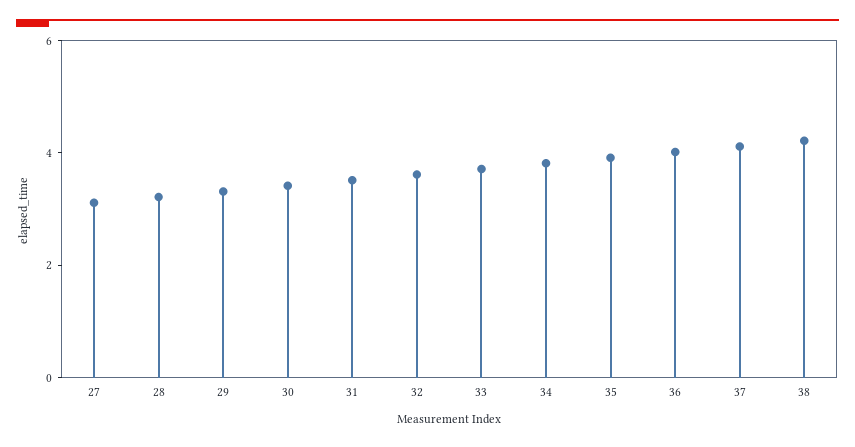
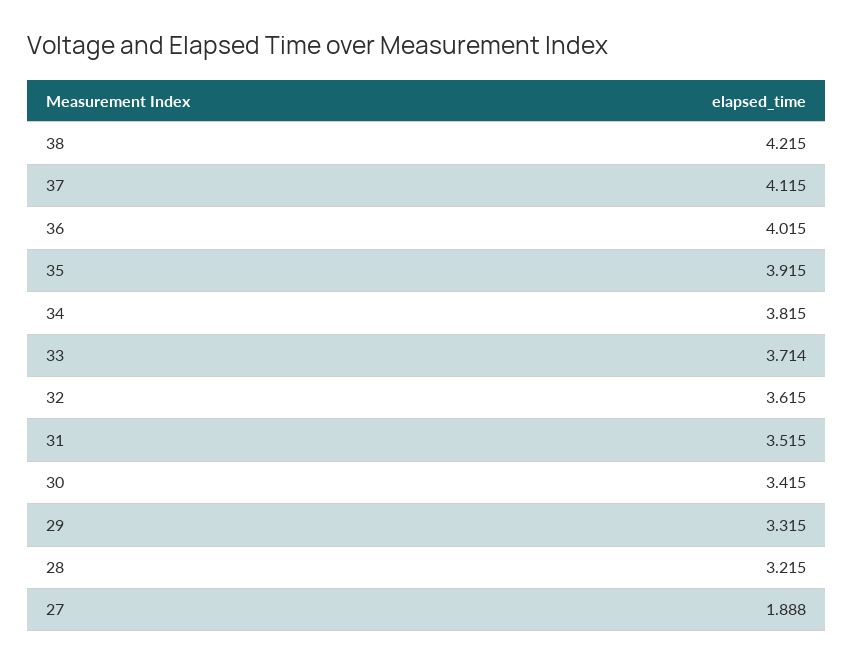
  {
-   "27": 3,
+   "27": 1.888,
    "28": 3.215,
    "29": 3.315,
    "30": 3.415,
    "31": 3.515,
    "32": 3.615,
    "33": 3.714,
    "34": 3.815,
    "35": 3.915,
    "36": 4.015,
    "37": 4.115,
    "38": 4.215
  }

